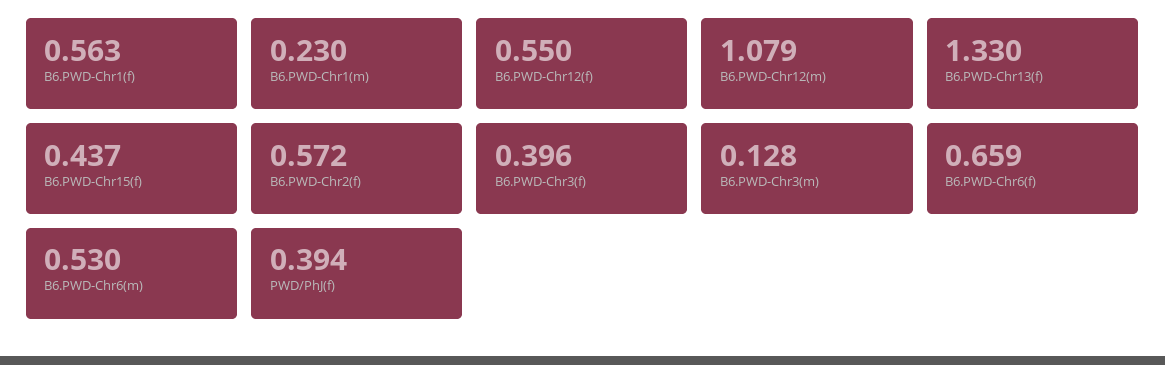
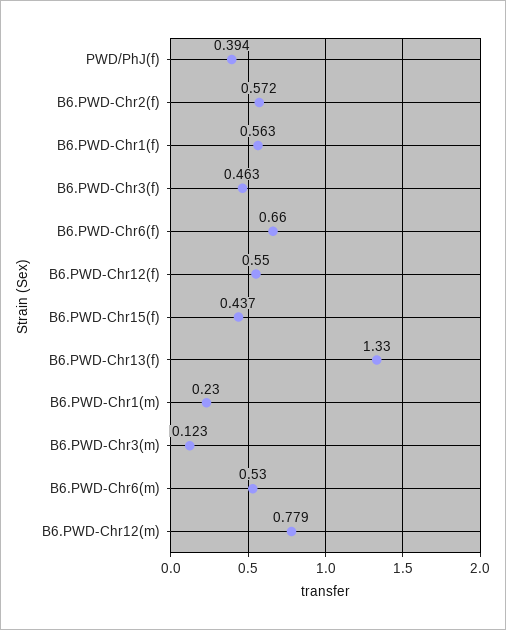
  {
    "B6.PWD-Chr1(f)": 0.563,
    "B6.PWD-Chr1(m)": 0.23,
    "B6.PWD-Chr12(f)": 0.55,
-   "B6.PWD-Chr12(m)": 1.079,
+   "B6.PWD-Chr12(m)": 0.779,
    "B6.PWD-Chr13(f)": 1.33,
    "B6.PWD-Chr15(f)": 0.437,
    "B6.PWD-Chr2(f)": 0.572,
-   "B6.PWD-Chr3(f)": 0.396,
+   "B6.PWD-Chr3(f)": 0.463,
-   "B6.PWD-Chr3(m)": 0.128,
+   "B6.PWD-Chr3(m)": 0.123,
-   "B6.PWD-Chr6(f)": 0.659,
+   "B6.PWD-Chr6(f)": 0.66,
    "B6.PWD-Chr6(m)": 0.53,
    "PWD/PhJ(f)": 0.394
  }

